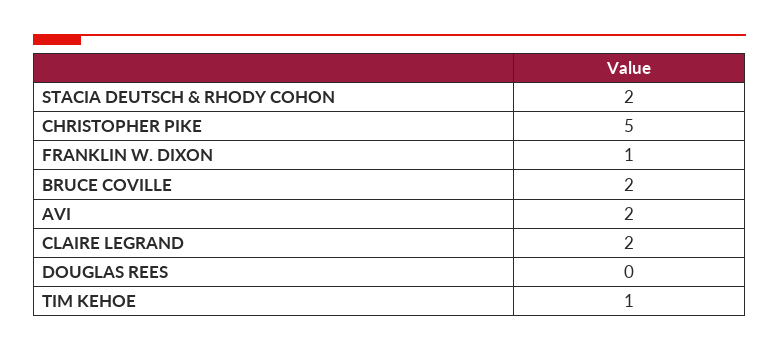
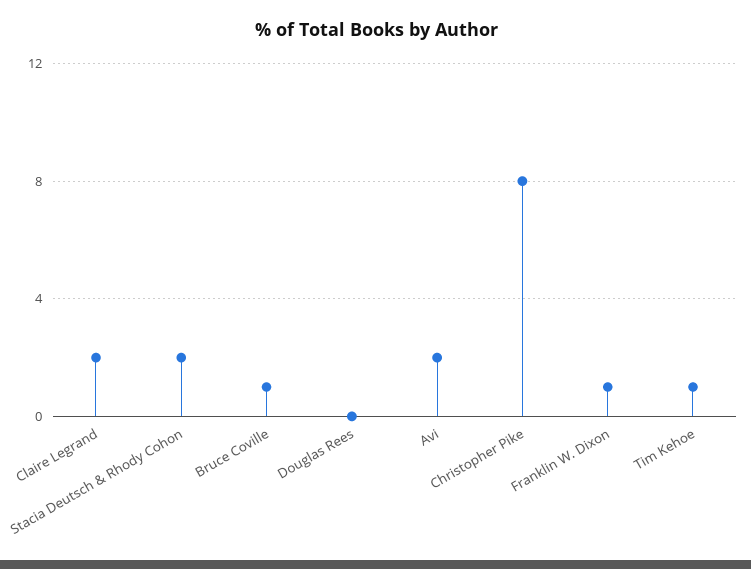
  {
    "STACIA DEUTSCH & RHODY COHON": 2,
-   "CHRISTOPHER PIKE": 5,
+   "CHRISTOPHER PIKE": 8,
    "FRANKLIN W. DIXON": 1,
-   "BRUCE COVILLE": 2,
+   "BRUCE COVILLE": 1,
    "AVI": 2,
    "CLAIRE LEGRAND": 2,
    "DOUGLAS REES": 0,
    "TIM KEHOE": 1
  }

